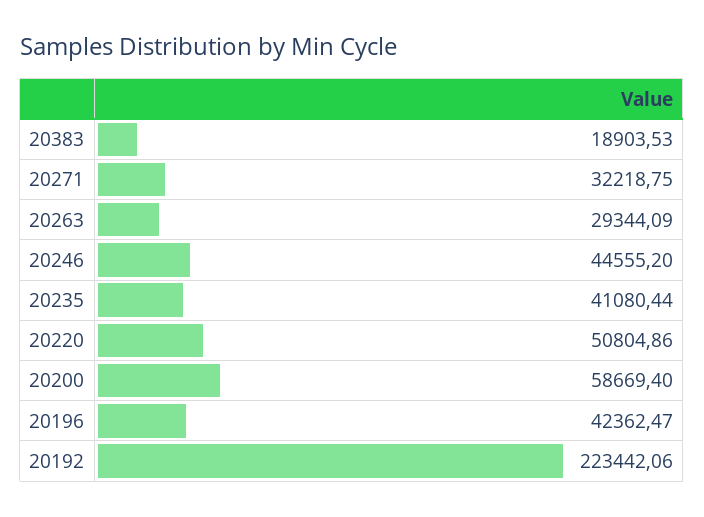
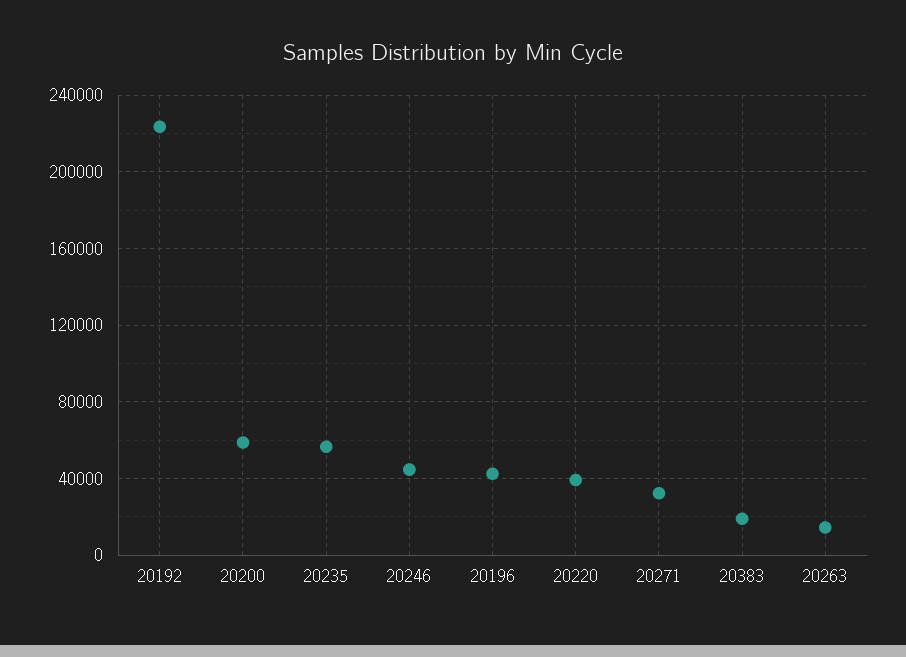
  {
    "20383": 18903.53,
    "20271": 32218.75,
-   "20263": 29344.09,
+   "20263": 15000,
    "20246": 44555.2,
-   "20235": 41080.44,
+   "20235": 55000,
-   "20220": 50804.86,
+   "20220": 40000,
    "20200": 58669.4,
    "20196": 42362.47,
    "20192": 223442.06
  }

